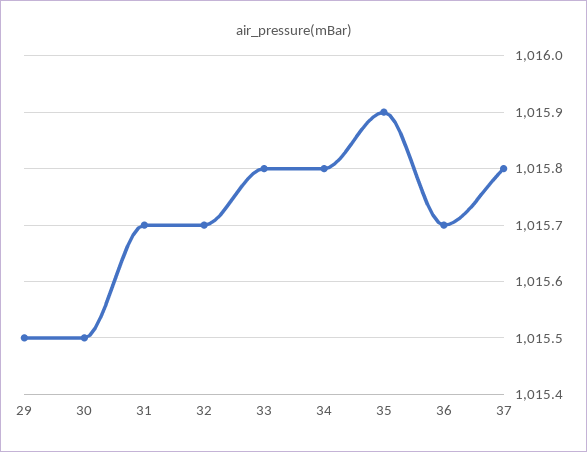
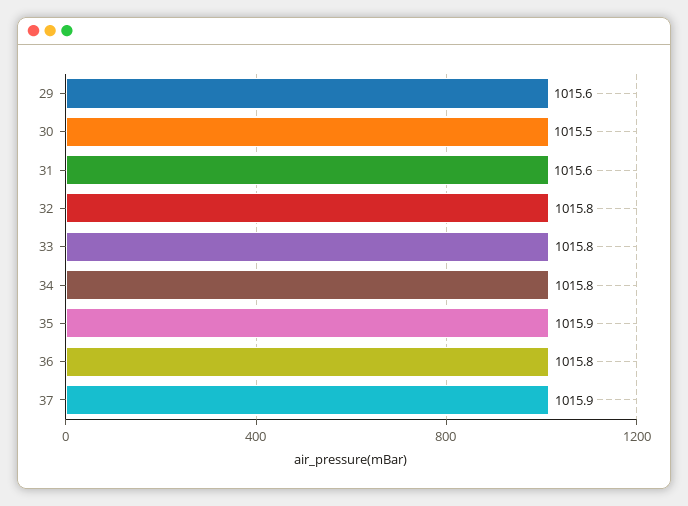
  {
-   "29": 1015.5,
+   "29": 1015.6,
    "30": 1015.5,
-   "31": 1015.7,
+   "31": 1015.6,
-   "32": 1015.7,
+   "32": 1015.8,
    "33": 1015.8,
    "34": 1015.8,
    "35": 1015.9,
-   "36": 1015.7,
+   "36": 1015.8,
-   "37": 1015.8
+   "37": 1015.9
  }

